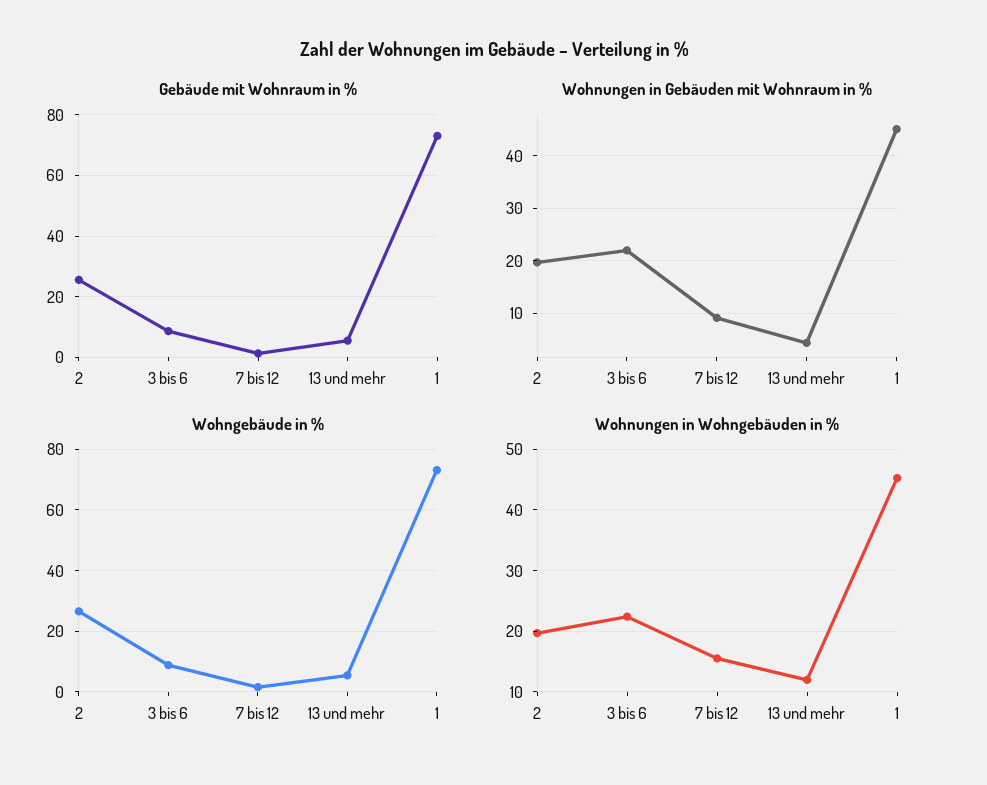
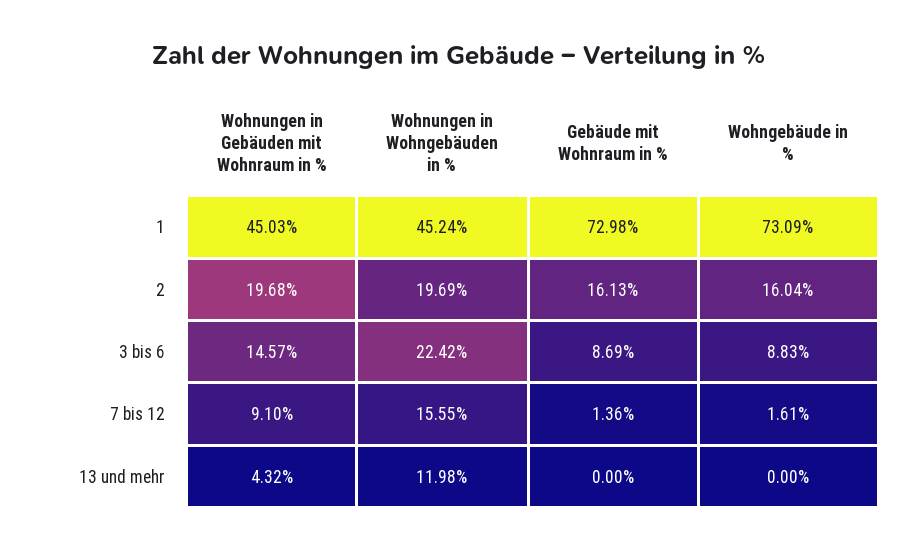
  {
    "Gebäude mit Wohnraum in %": {
-     "2": 26,
+     "2": 16.13,
      "3 bis 6": 8.69,
      "7 bis 12": 1.36,
-     "13 und mehr": 6,
+     "13 und mehr": 0,
      "1": 72.98
    },
    "Wohnungen in Gebäuden mit Wohnraum in %": {
      "2": 19.68,
-     "3 bis 6": 22,
+     "3 bis 6": 14.57,
      "7 bis 12": 9.1,
      "13 und mehr": 4.32,
      "1": 45.03
    },
    "Wohngebäude in %": {
-     "2": 26,
+     "2": 16.04,
      "3 bis 6": 8.83,
      "7 bis 12": 1.61,
-     "13 und mehr": 6,
+     "13 und mehr": 0,
      "1": 73.09
    },
    "Wohnungen in Wohngebäuden in %": {
      "2": 19.69,
      "3 bis 6": 22.42,
      "7 bis 12": 15.55,
      "13 und mehr": 11.98,
      "1": 45.24
    }
  }

